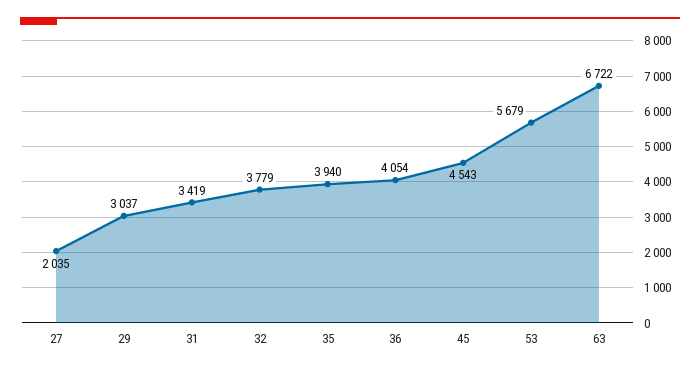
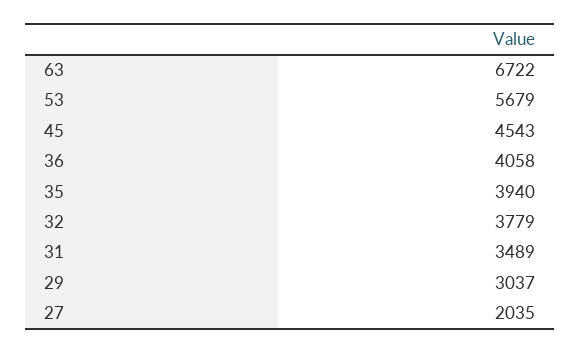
  {
    "27": 2035,
    "29": 3037,
-   "31": 3419,
+   "31": 3489,
    "32": 3779,
    "35": 3940,
-   "36": 4054,
+   "36": 4058,
    "45": 4543,
    "53": 5679,
    "63": 6722
  }

